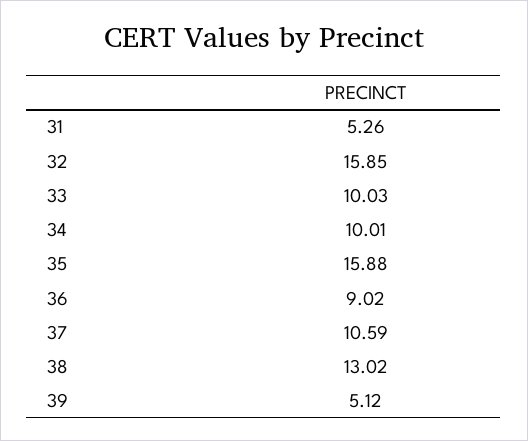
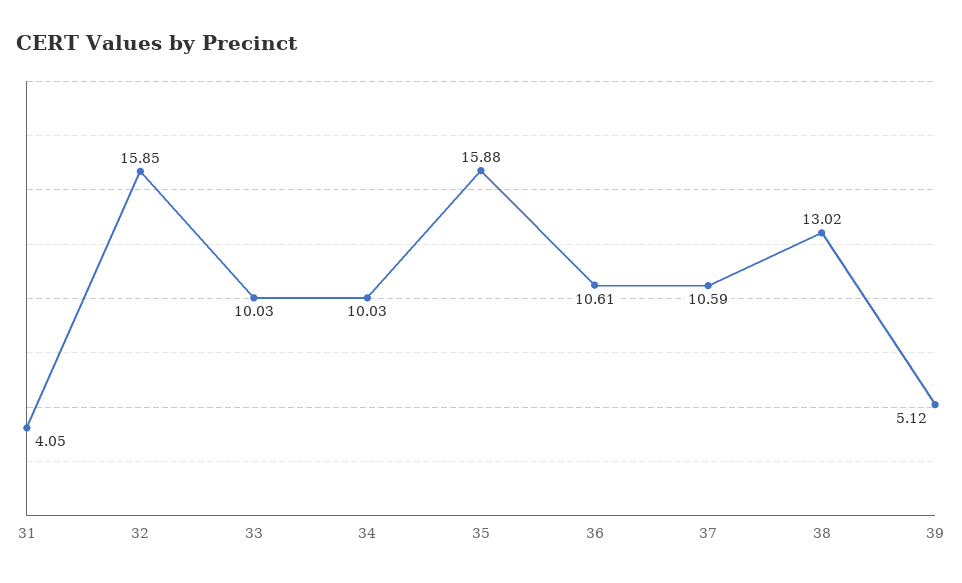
  {
-   "31": 5.26,
+   "31": 4.05,
    "32": 15.85,
    "33": 10.03,
-   "34": 10.01,
+   "34": 10.03,
    "35": 15.88,
-   "36": 9.02,
+   "36": 10.61,
    "37": 10.59,
    "38": 13.02,
    "39": 5.12
  }

